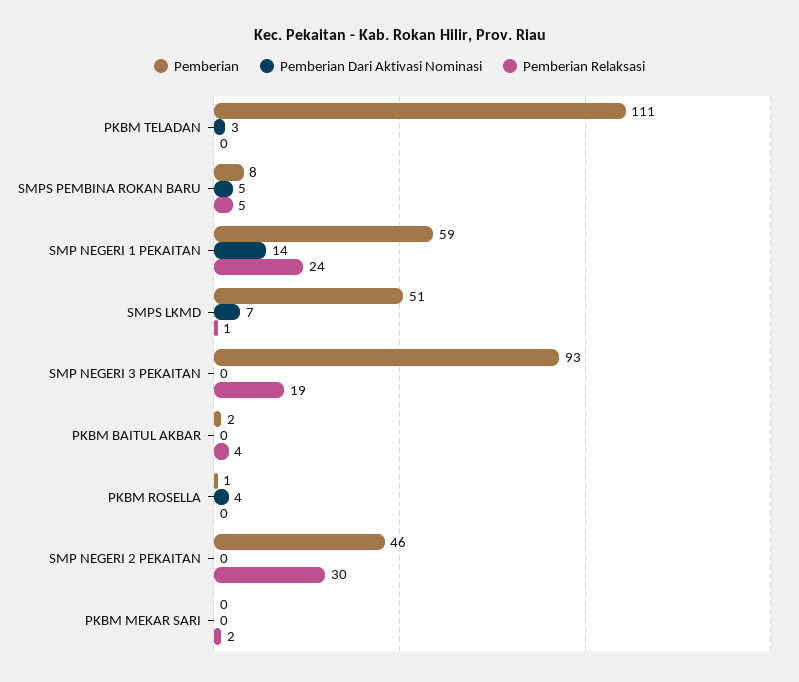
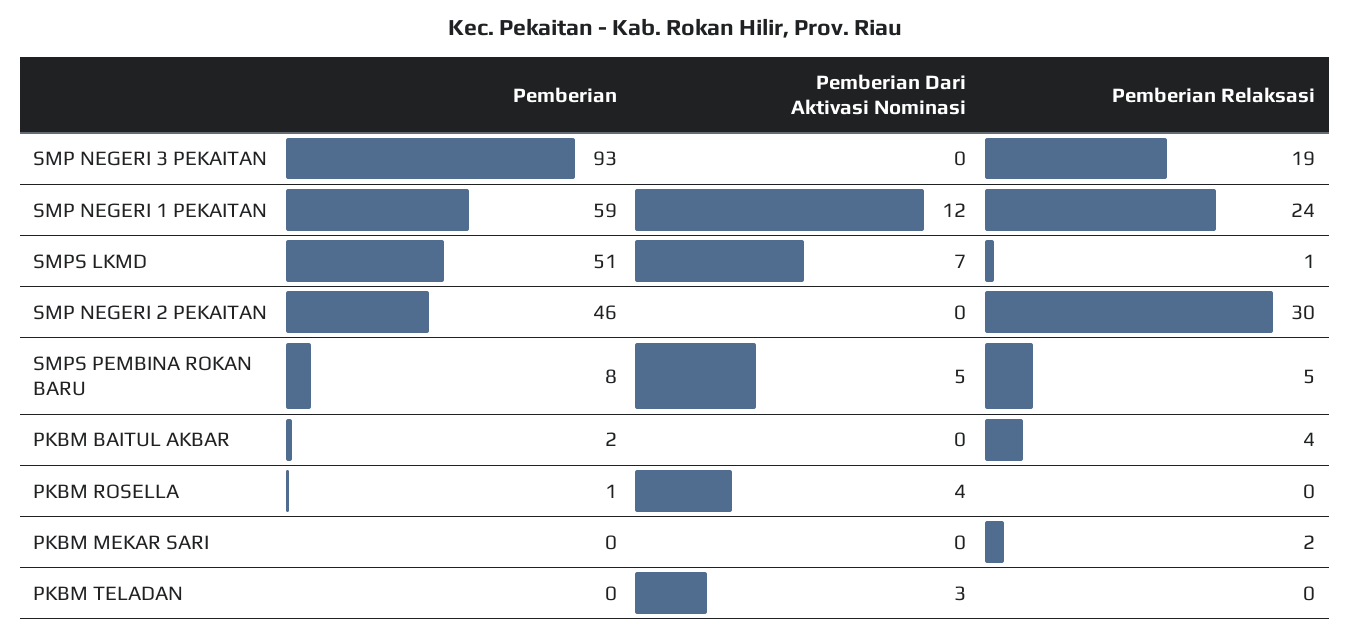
  {
    "Pemberian": {
-     "PKBM TELADAN": 111,
+     "PKBM TELADAN": 0,
      "SMPS PEMBINA ROKAN BARU": 8,
      "SMP NEGERI 1 PEKAITAN": 59,
      "SMPS LKMD": 51,
      "SMP NEGERI 3 PEKAITAN": 93,
      "PKBM BAITUL AKBAR": 2,
      "PKBM ROSELLA": 1,
      "SMP NEGERI 2 PEKAITAN": 46,
      "PKBM MEKAR SARI": 0
    },
    "Pemberian Dari Aktivasi Nominasi": {
      "PKBM TELADAN": 3,
      "SMPS PEMBINA ROKAN BARU": 5,
-     "SMP NEGERI 1 PEKAITAN": 14,
+     "SMP NEGERI 1 PEKAITAN": 12,
      "SMPS LKMD": 7,
      "SMP NEGERI 3 PEKAITAN": 0,
      "PKBM BAITUL AKBAR": 0,
      "PKBM ROSELLA": 4,
      "SMP NEGERI 2 PEKAITAN": 0,
      "PKBM MEKAR SARI": 0
    },
    "Pemberian Relaksasi": {
      "PKBM TELADAN": 0,
      "SMPS PEMBINA ROKAN BARU": 5,
      "SMP NEGERI 1 PEKAITAN": 24,
      "SMPS LKMD": 1,
      "SMP NEGERI 3 PEKAITAN": 19,
      "PKBM BAITUL AKBAR": 4,
      "PKBM ROSELLA": 0,
      "SMP NEGERI 2 PEKAITAN": 30,
      "PKBM MEKAR SARI": 2
    }
  }

